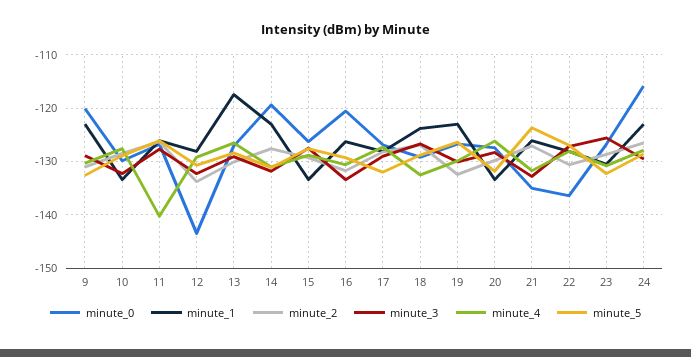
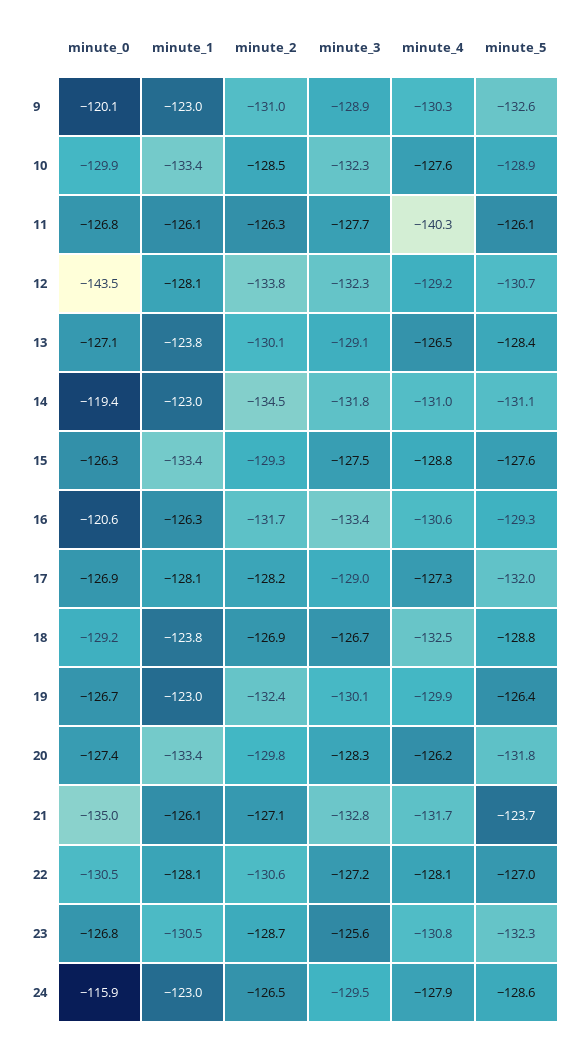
  {
    "minute_0": {
      "9": -120.1,
      "10": -129.9,
      "11": -126.8,
      "12": -143.5,
      "13": -127.1,
      "14": -119.4,
      "15": -126.3,
      "16": -120.6,
      "17": -126.9,
      "18": -129.2,
      "19": -126.7,
      "20": -127.4,
      "21": -135,
-     "22": -136,
+     "22": -130.5,
      "23": -126.8,
      "24": -115.9
    },
    "minute_1": {
      "9": -123,
      "10": -133.4,
      "11": -126.1,
      "12": -128.1,
-     "13": -118,
+     "13": -123.8,
      "14": -123,
      "15": -133.4,
      "16": -126.3,
      "17": -128.1,
      "18": -123.8,
      "19": -123,
      "20": -133.4,
      "21": -126.1,
      "22": -128.1,
      "23": -130.5,
      "24": -123
    },
    "minute_2": {
      "9": -131,
      "10": -128.5,
      "11": -126.3,
      "12": -133.8,
      "13": -130.1,
-     "14": -128,
+     "14": -134.5,
      "15": -129.3,
      "16": -131.7,
      "17": -128.2,
      "18": -126.9,
      "19": -132.4,
      "20": -129.8,
      "21": -127.1,
      "22": -130.6,
      "23": -128.7,
      "24": -126.5
    },
    "minute_3": {
      "9": -128.9,
      "10": -132.3,
      "11": -127.7,
      "12": -132.3,
      "13": -129.1,
      "14": -131.8,
      "15": -127.5,
      "16": -133.4,
      "17": -129,
      "18": -126.7,
      "19": -130.1,
      "20": -128.3,
      "21": -132.8,
      "22": -127.2,
      "23": -125.6,
      "24": -129.5
    },
    "minute_4": {
      "9": -130.3,
      "10": -127.6,
      "11": -140.3,
      "12": -129.2,
      "13": -126.5,
      "14": -131,
      "15": -128.8,
      "16": -130.6,
      "17": -127.3,
      "18": -132.5,
      "19": -129.9,
      "20": -126.2,
      "21": -131.7,
      "22": -128.1,
      "23": -130.8,
      "24": -127.9
    },
    "minute_5": {
      "9": -132.6,
      "10": -128.9,
      "11": -126.1,
      "12": -130.7,
      "13": -128.4,
      "14": -131.1,
      "15": -127.6,
      "16": -129.3,
      "17": -132,
      "18": -128.8,
      "19": -126.4,
      "20": -131.8,
      "21": -123.7,
      "22": -127,
      "23": -132.3,
      "24": -128.6
    }
  }

